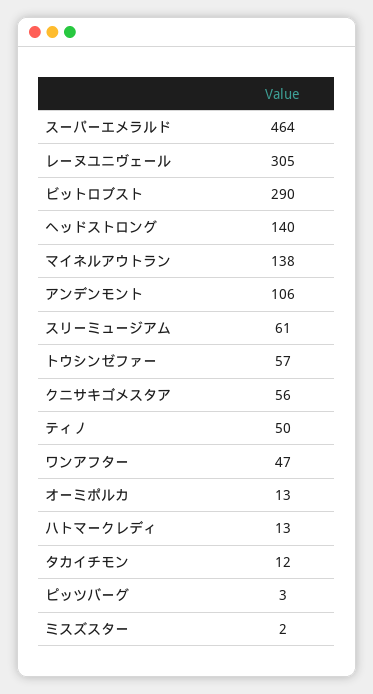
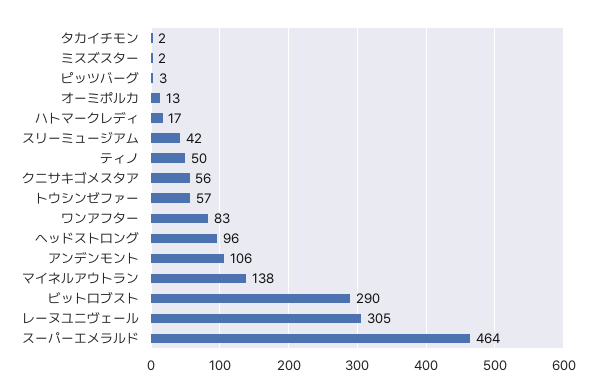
  {
    "スーパーエメラルド": 464,
    "レーヌユニヴェール": 305,
    "ビットロブスト": 290,
-   "ヘッドストロング": 140,
+   "ヘッドストロング": 96,
    "マイネルアウトラン": 138,
    "アンデンモント": 106,
-   "スリーミュージアム": 61,
+   "スリーミュージアム": 42,
    "トウシンゼファー": 57,
    "クニサキゴメスタア": 56,
    "ティノ": 50,
-   "ワンアフター": 47,
+   "ワンアフター": 83,
    "オーミポルカ": 13,
-   "ハトマークレディ": 13,
+   "ハトマークレディ": 17,
-   "タカイチモン": 12,
+   "タカイチモン": 2,
    "ピッツバーグ": 3,
    "ミスズスター": 2
  }

